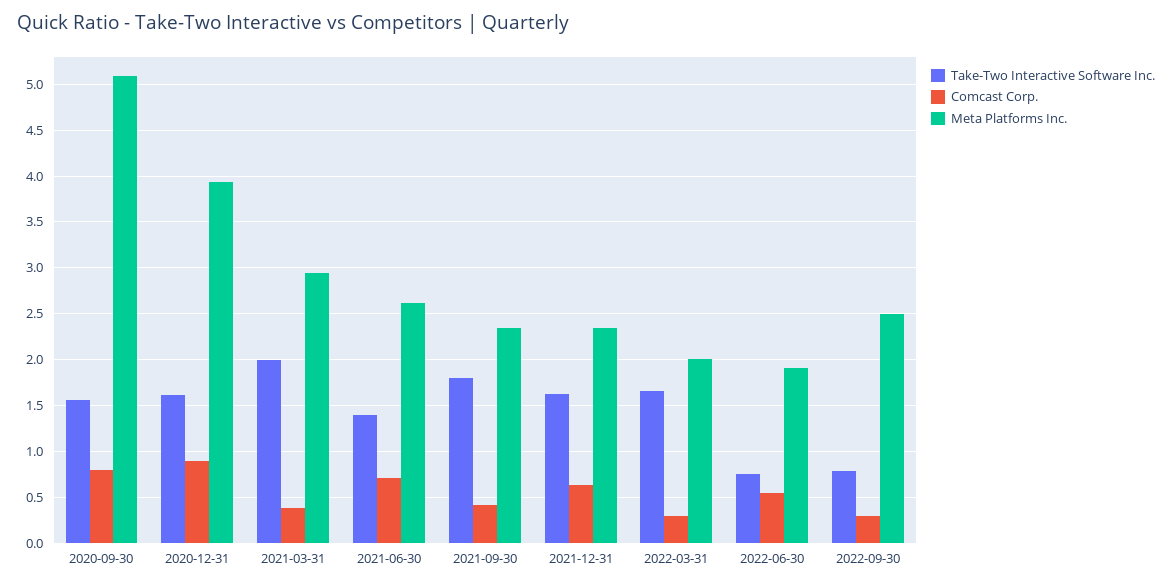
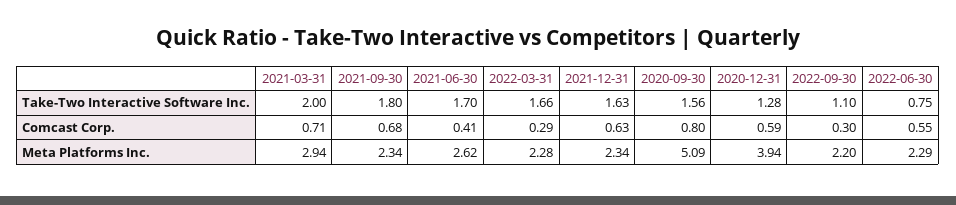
  {
    "Take-Two Interactive Software Inc.": {
      "2020-09-30": 1.56,
-     "2020-12-31": 1.6,
+     "2020-12-31": 1.28,
      "2021-03-31": 2,
-     "2021-06-30": 1.4,
+     "2021-06-30": 1.7,
      "2021-09-30": 1.8,
      "2021-12-31": 1.63,
      "2022-03-31": 1.66,
      "2022-06-30": 0.75,
-     "2022-09-30": 0.8
+     "2022-09-30": 1.1
    },
    "Comcast Corp.": {
      "2020-09-30": 0.8,
-     "2020-12-31": 0.9,
+     "2020-12-31": 0.59,
-     "2021-03-31": 0.4,
+     "2021-03-31": 0.71,
-     "2021-06-30": 0.7,
+     "2021-06-30": 0.41,
-     "2021-09-30": 0.4,
+     "2021-09-30": 0.68,
      "2021-12-31": 0.63,
      "2022-03-31": 0.29,
      "2022-06-30": 0.55,
      "2022-09-30": 0.3
    },
    "Meta Platforms Inc.": {
      "2020-09-30": 5.09,
      "2020-12-31": 3.94,
      "2021-03-31": 2.94,
      "2021-06-30": 2.62,
      "2021-09-30": 2.34,
      "2021-12-31": 2.34,
-     "2022-03-31": 2,
+     "2022-03-31": 2.28,
-     "2022-06-30": 1.9,
+     "2022-06-30": 2.29,
-     "2022-09-30": 2.5
+     "2022-09-30": 2.2
    }
  }

